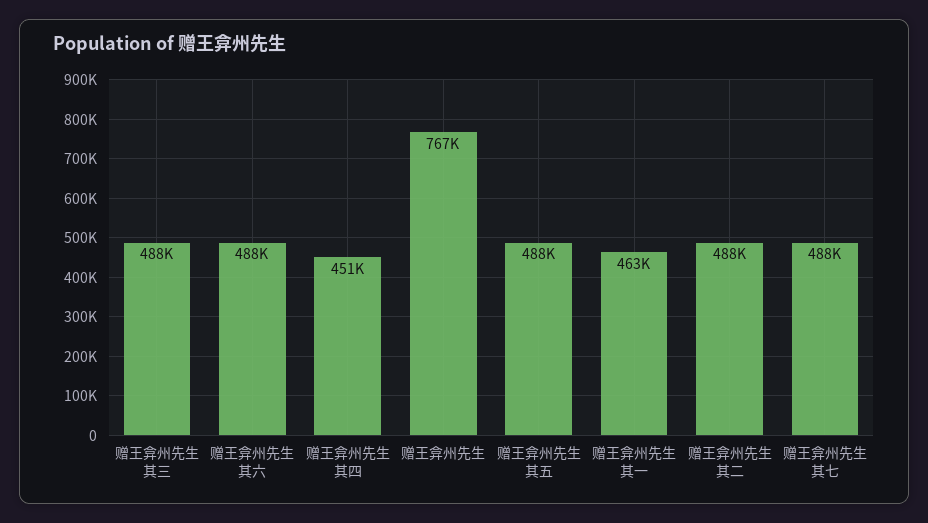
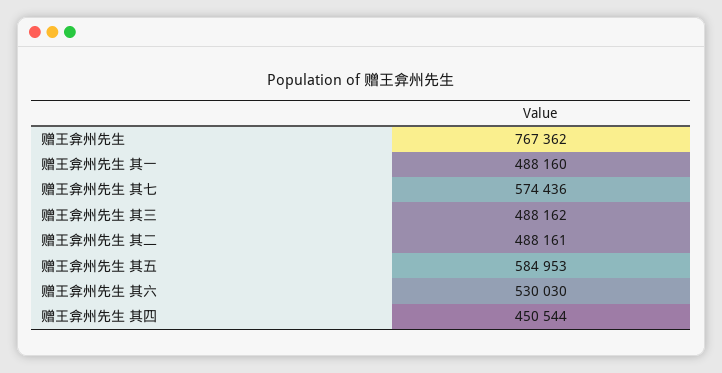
  {
    "赠王弇州先生 其三": 488162,
-   "赠王弇州先生 其六": 488000,
+   "赠王弇州先生 其六": 530030,
    "赠王弇州先生 其四": 450544,
    "赠王弇州先生": 767362,
-   "赠王弇州先生 其五": 488000,
+   "赠王弇州先生 其五": 584953,
-   "赠王弇州先生 其一": 463000,
+   "赠王弇州先生 其一": 488160,
    "赠王弇州先生 其二": 488161,
-   "赠王弇州先生 其七": 488000
+   "赠王弇州先生 其七": 574436
  }

